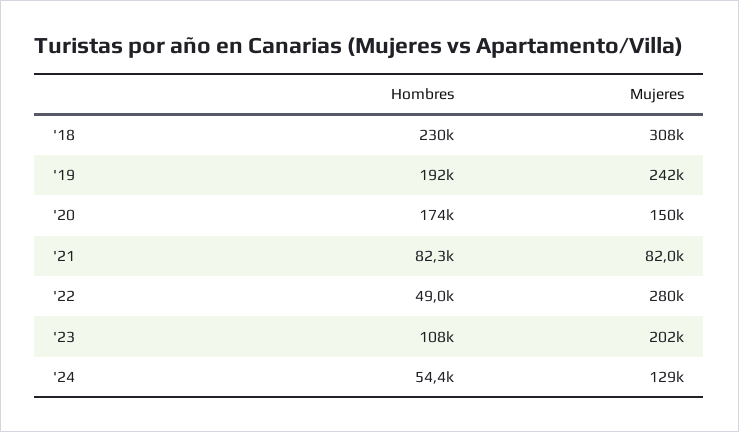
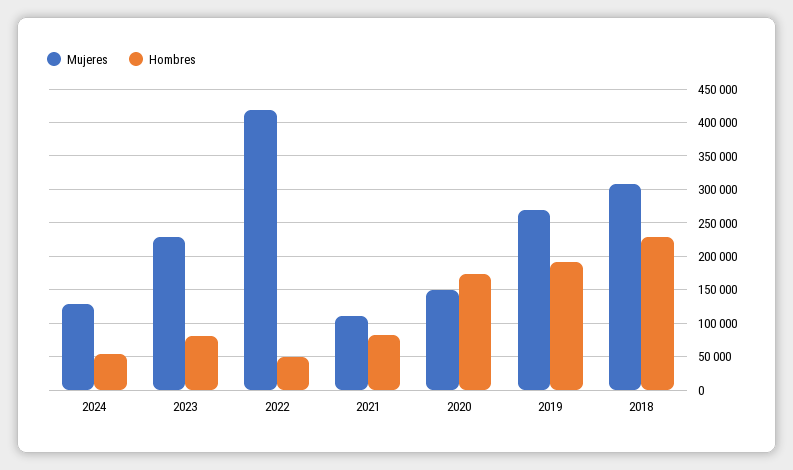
  {
    "Hombres": {
      "'18": 230000,
      "'19": 192000,
      "'20": 174000,
      "'21": 82300,
      "'22": 49000,
-     "'23": 108000,
+     "'23": 80000,
      "'24": 54400
    },
    "Mujeres": {
      "'18": 308000,
-     "'19": 242000,
+     "'19": 270000,
      "'20": 150000,
-     "'21": 82000,
+     "'21": 110000,
-     "'22": 280000,
+     "'22": 420000,
-     "'23": 202000,
+     "'23": 230000,
      "'24": 129000
    }
  }

